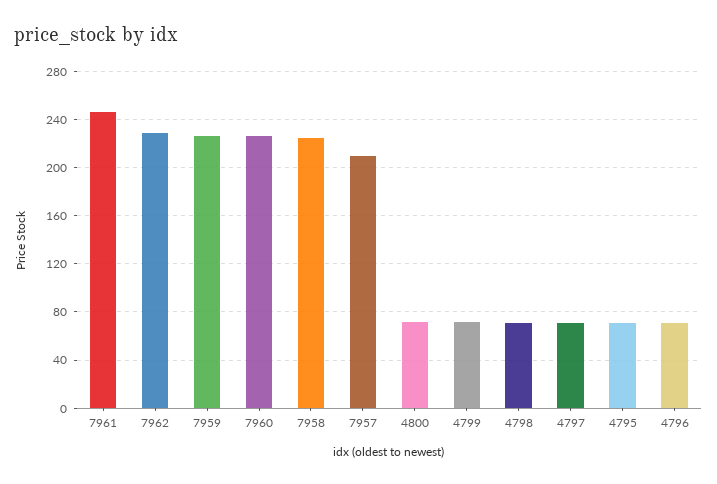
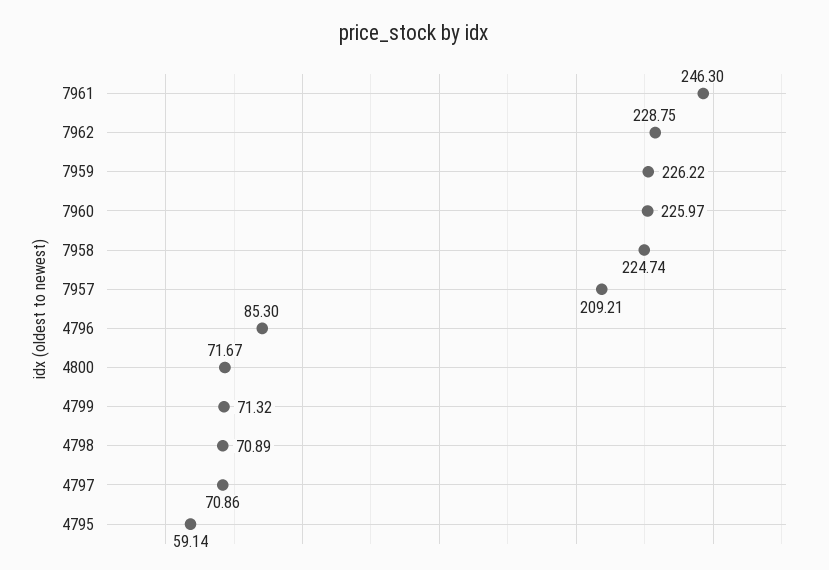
  {
    "7961": 246.3,
    "7962": 228.75,
    "7959": 226.22,
    "7960": 225.97,
    "7958": 224.74,
    "7957": 209.21,
    "4800": 71.67,
    "4799": 71.32,
    "4798": 70.89,
    "4797": 70.86,
-   "4795": 70,
+   "4795": 59.14,
-   "4796": 70
+   "4796": 85.3
  }

